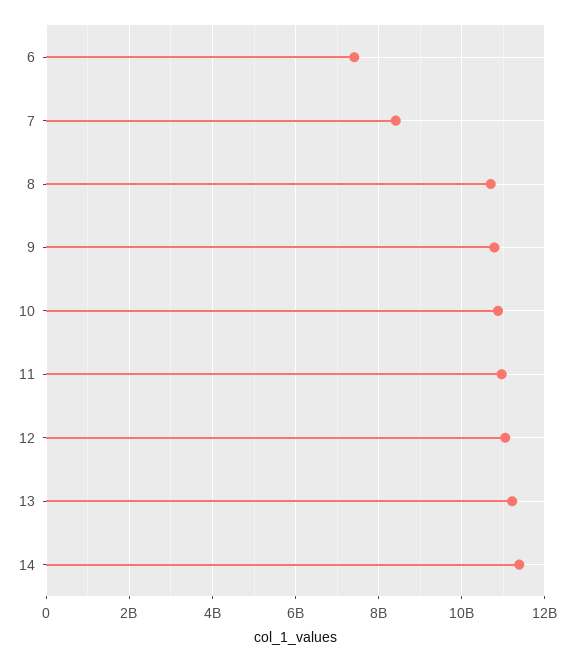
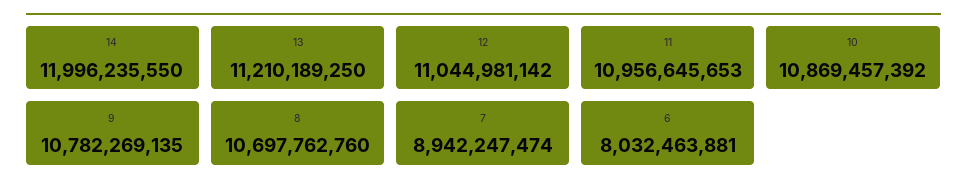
  {
-   "6": 7400000000,
+   "6": 8032463881,
-   "7": 8400000000,
+   "7": 8942247474,
    "8": 10697762760,
    "9": 10782269135,
    "10": 10869457392,
    "11": 10956645653,
    "12": 11044981142,
    "13": 11210189250,
-   "14": 11400000000
+   "14": 11996235550
  }

